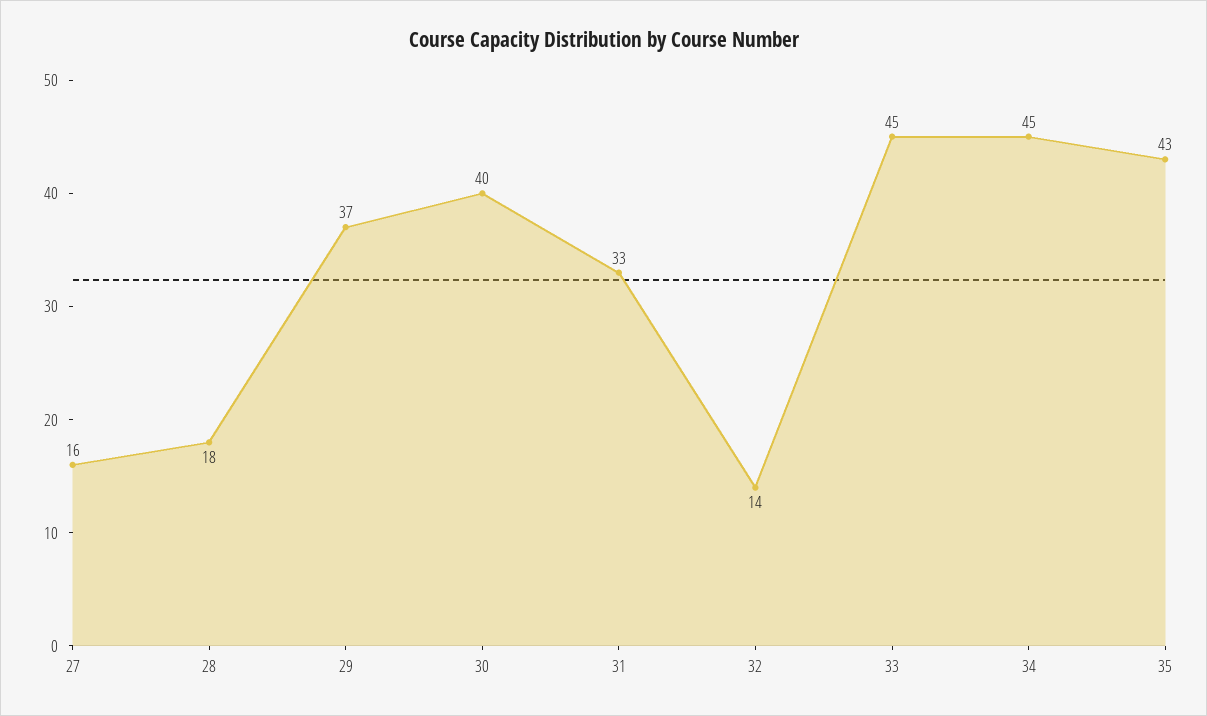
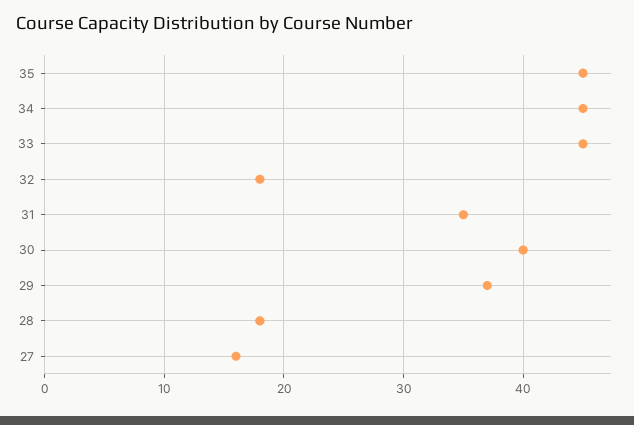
  {
    "27": 16,
    "28": 18,
    "29": 37,
    "30": 40,
-   "31": 33,
+   "31": 35,
-   "32": 14,
+   "32": 18,
    "33": 45,
    "34": 45,
-   "35": 43
+   "35": 45
  }

